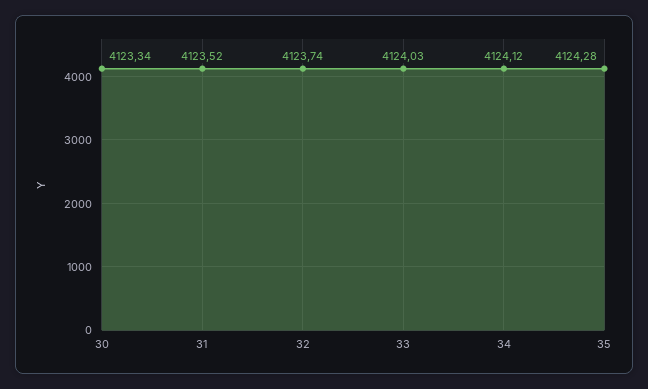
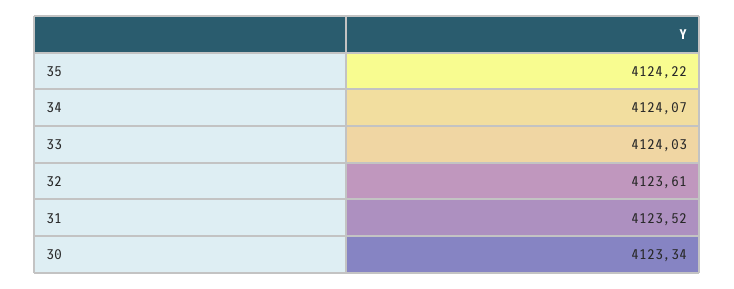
  {
    "30": 4123.34,
    "31": 4123.52,
-   "32": 4123.74,
+   "32": 4123.61,
    "33": 4124.03,
-   "34": 4124.12,
+   "34": 4124.07,
-   "35": 4124.28
+   "35": 4124.22
  }

